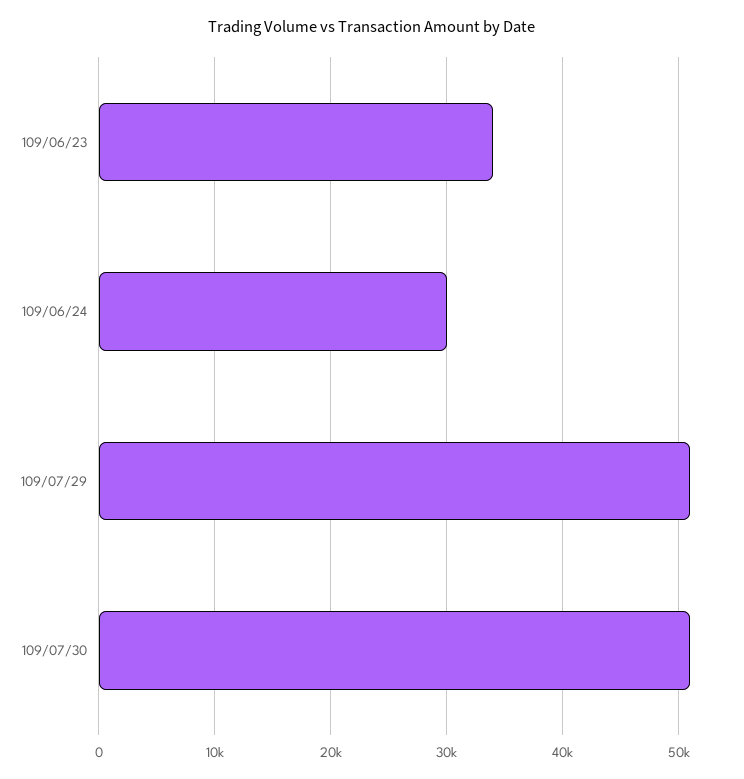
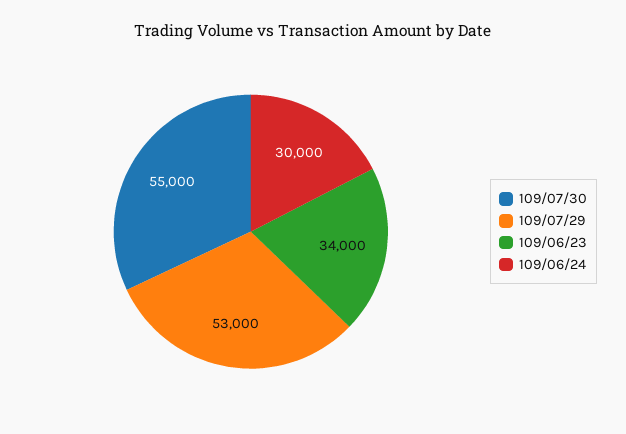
  {
    "109/06/23": 34000,
    "109/06/24": 30000,
-   "109/07/29": 51000,
+   "109/07/29": 53000,
-   "109/07/30": 51000
+   "109/07/30": 55000
  }

